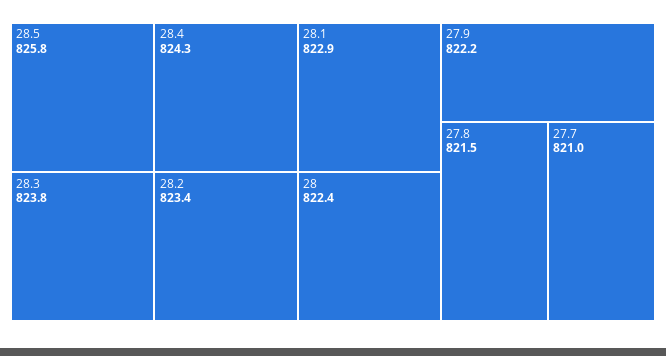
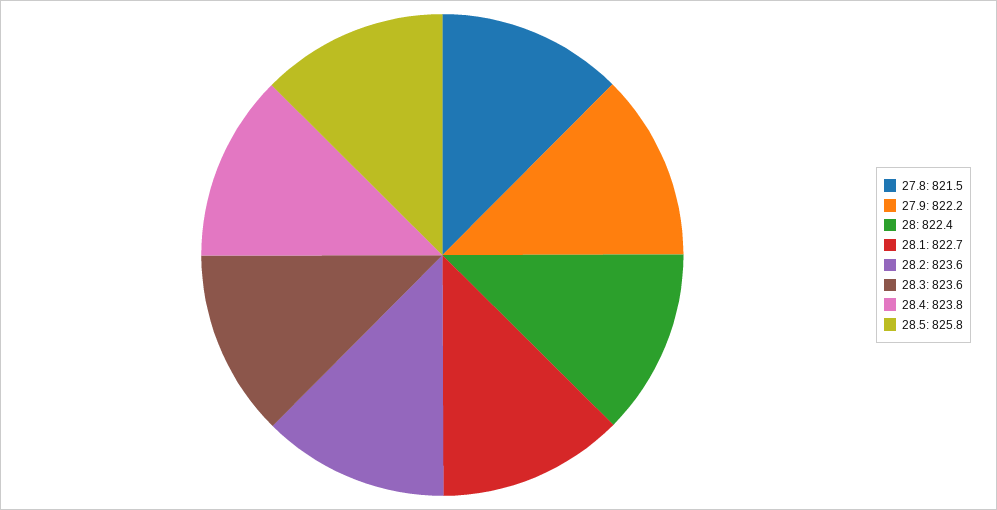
  {
    "28.5": 825.8,
-   "28.4": 824.3,
+   "28.4": 823.8,
-   "28.3": 823.8,
+   "28.3": 823.6,
-   "28.2": 823.4,
+   "28.2": 823.6,
-   "28.1": 822.9,
+   "28.1": 822.7,
    "28": 822.4,
    "27.9": 822.2,
-   "27.8": 821.5,
+   "27.8": 821.5
-   "27.7": 821
  }

